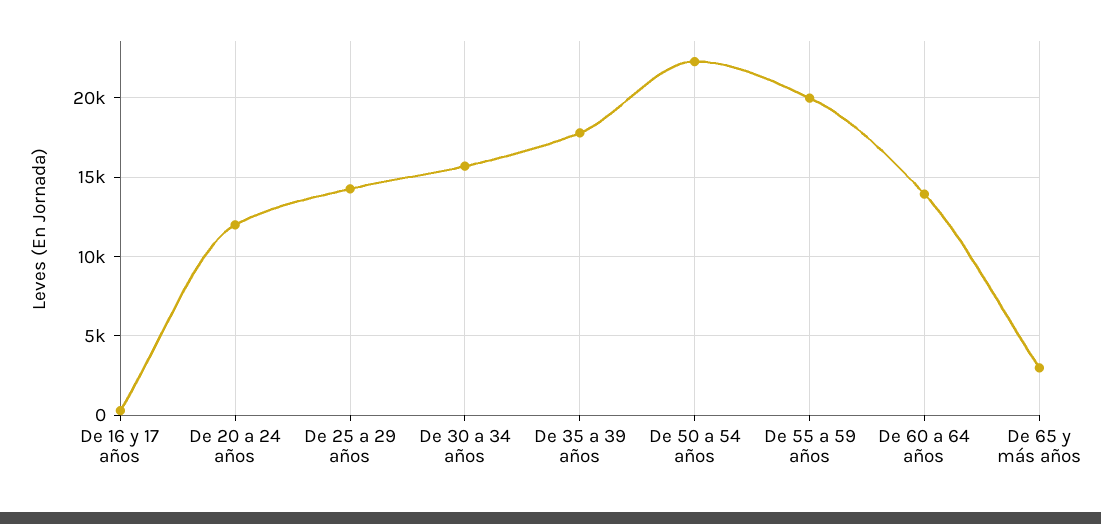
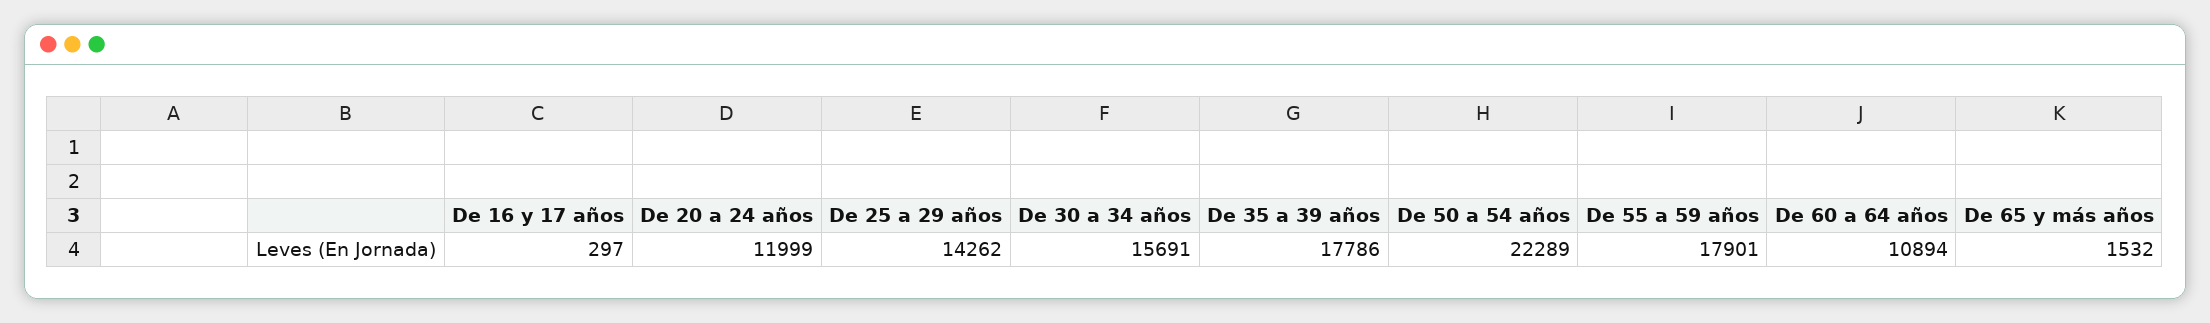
  {
    "De 16 y 17 años": 297,
    "De 20 a 24 años": 11999,
    "De 25 a 29 años": 14262,
    "De 30 a 34 años": 15691,
    "De 35 a 39 años": 17786,
    "De 50 a 54 años": 22289,
-   "De 55 a 59 años": 20000,
+   "De 55 a 59 años": 17901,
-   "De 60 a 64 años": 14000,
+   "De 60 a 64 años": 10894,
-   "De 65 y más años": 3000
+   "De 65 y más años": 1532
  }

